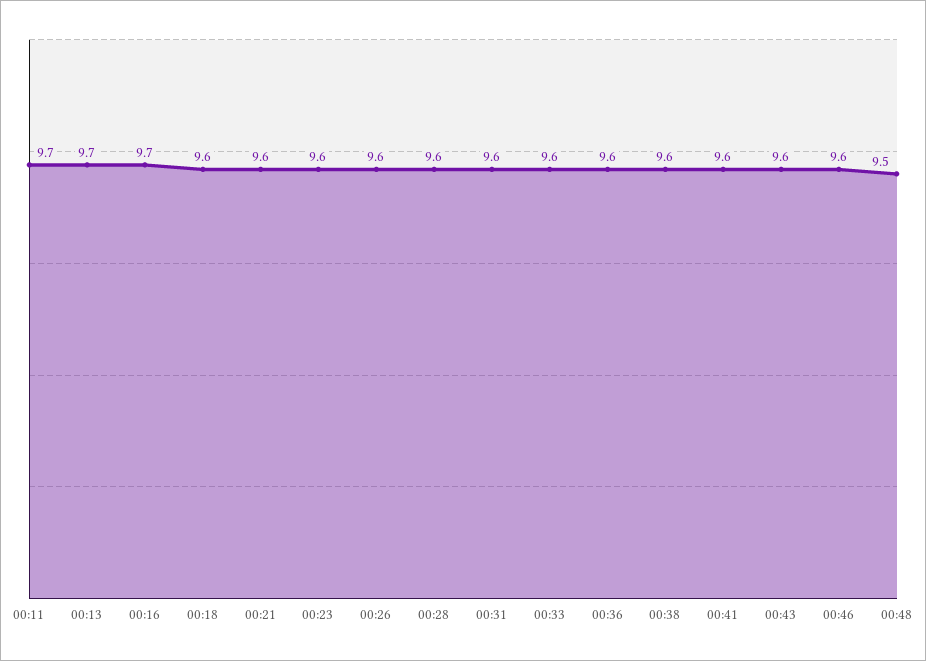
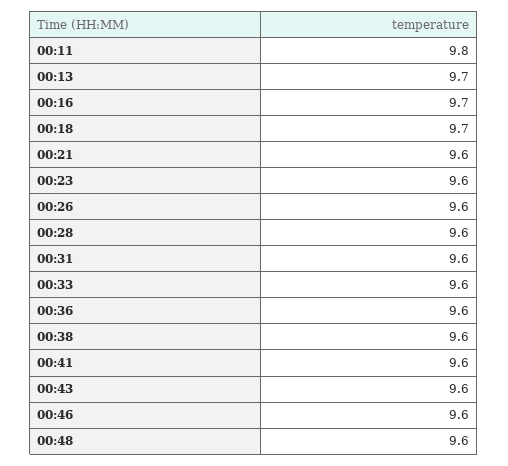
  {
-   "00:11": 9.7,
+   "00:11": 9.8,
    "00:13": 9.7,
    "00:16": 9.7,
-   "00:18": 9.6,
+   "00:18": 9.7,
    "00:21": 9.6,
    "00:23": 9.6,
    "00:26": 9.6,
    "00:28": 9.6,
    "00:31": 9.6,
    "00:33": 9.6,
    "00:36": 9.6,
    "00:38": 9.6,
    "00:41": 9.6,
    "00:43": 9.6,
    "00:46": 9.6,
-   "00:48": 9.5
+   "00:48": 9.6
  }

